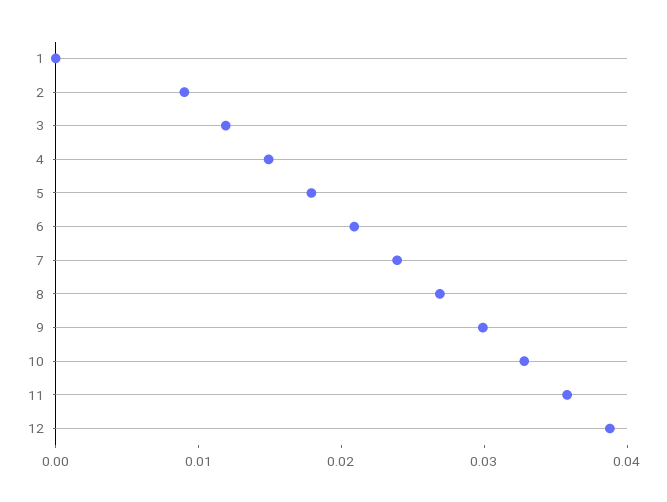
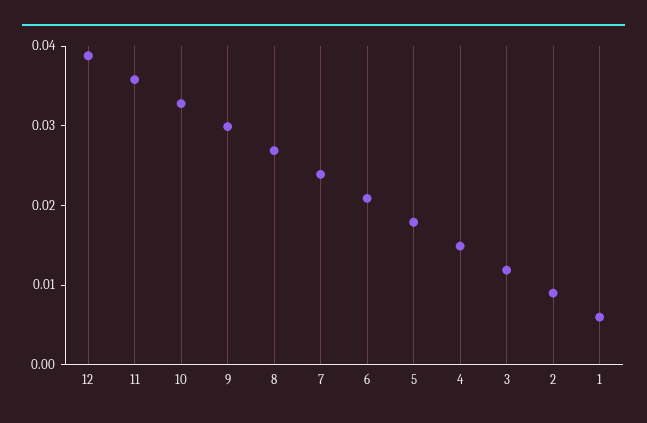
  {
-   "1": 0,
+   "1": 0.006,
    "2": 0.01,
    "3": 0.012,
    "4": 0.014,
    "5": 0.018,
    "6": 0.02,
    "7": 0.024,
    "8": 0.026,
    "9": 0.03,
    "10": 0.032,
    "11": 0.036,
    "12": 0.038
  }

